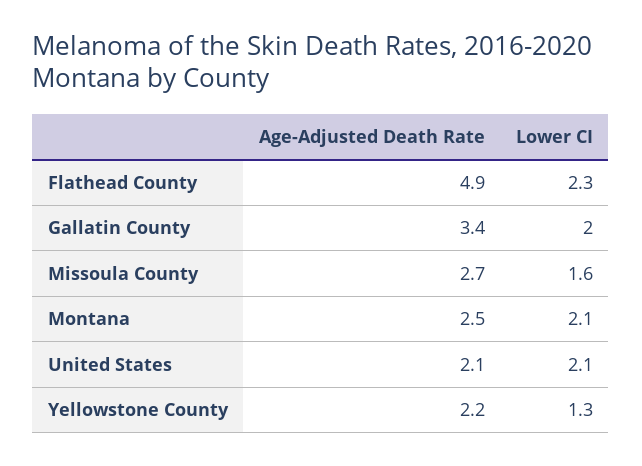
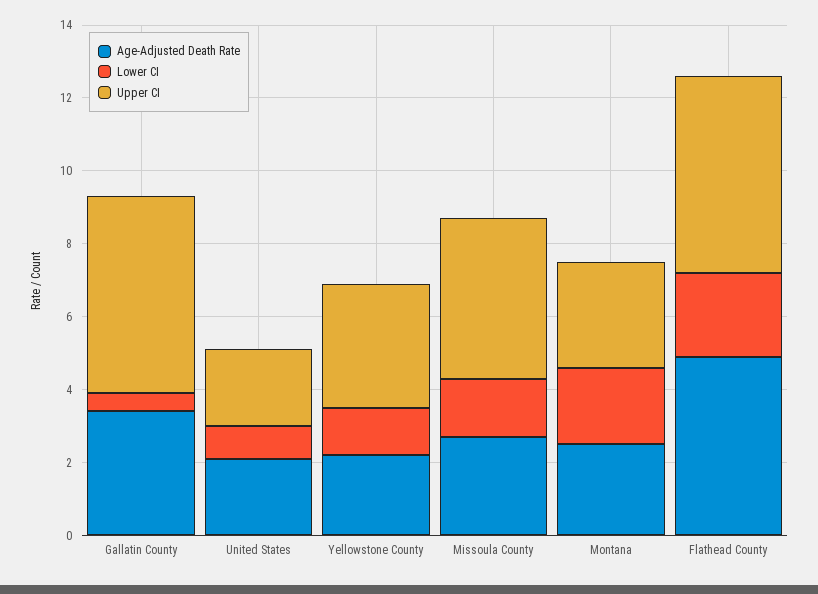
  {
    "Age-Adjusted Death Rate": {
      "Flathead County": 4.9,
      "Gallatin County": 3.4,
      "Missoula County": 2.7,
      "Montana": 2.5,
      "United States": 2.1,
      "Yellowstone County": 2.2
    },
    "Lower CI": {
      "Flathead County": 2.3,
-     "Gallatin County": 2,
+     "Gallatin County": 0.5,
      "Missoula County": 1.6,
      "Montana": 2.1,
-     "United States": 2.1,
+     "United States": 1,
      "Yellowstone County": 1.3
-   }
+   },
+   "Upper CI": {
+     "Gallatin County": 5.5,
+     "United States": 2,
+     "Yellowstone County": 3.5,
+     "Missoula County": 4.5,
+     "Montana": 3,
+     "Flathead County": 5.5
+   }
  }

